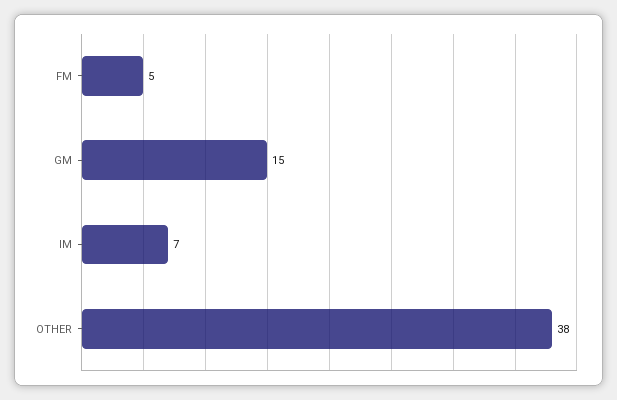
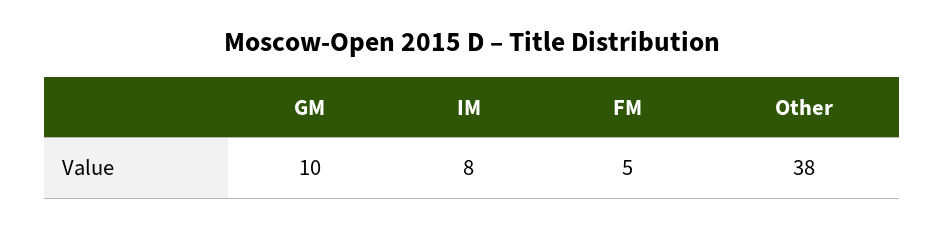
  {
    "FM": 5,
-   "GM": 15,
+   "GM": 10,
-   "IM": 7,
+   "IM": 8,
    "OTHER": 38
  }

